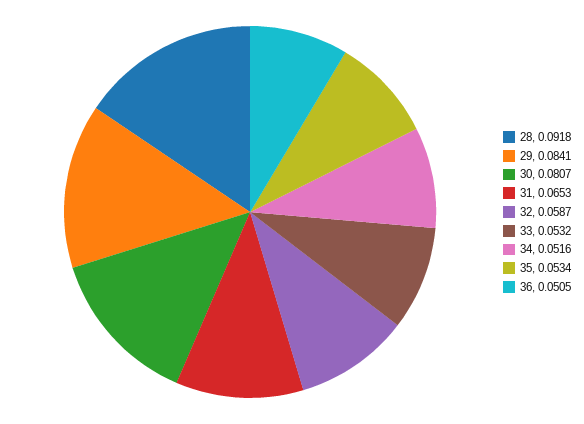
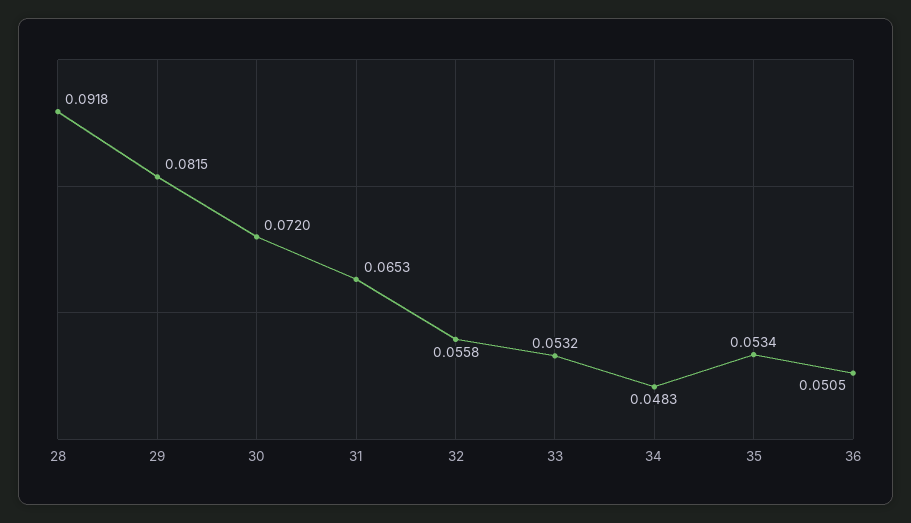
  {
    "28": 0.0918,
-   "29": 0.0841,
+   "29": 0.0815,
-   "30": 0.0807,
+   "30": 0.072,
    "31": 0.0653,
-   "32": 0.0587,
+   "32": 0.0558,
    "33": 0.0532,
-   "34": 0.0516,
+   "34": 0.0483,
    "35": 0.0534,
    "36": 0.0505
  }

